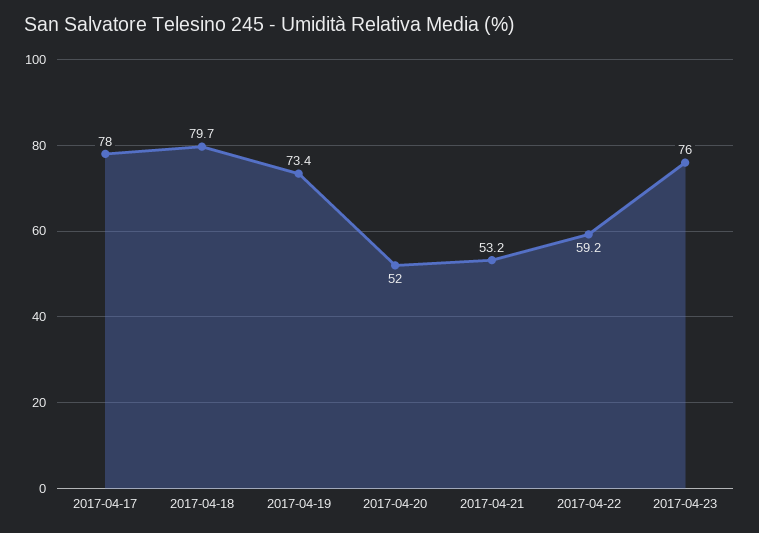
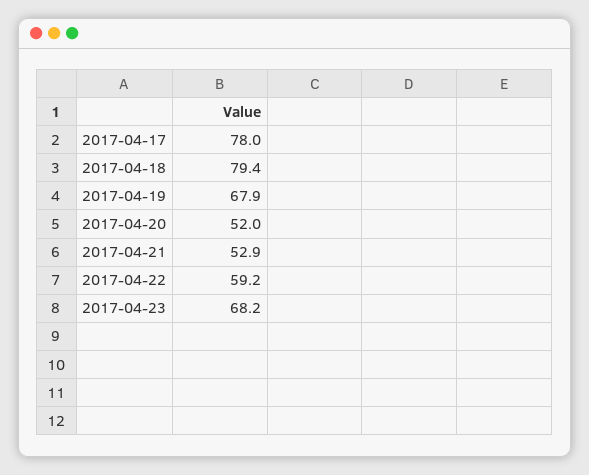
  {
    "2017-04-17": 78,
-   "2017-04-18": 79.7,
+   "2017-04-18": 79.4,
-   "2017-04-19": 73.4,
+   "2017-04-19": 67.9,
    "2017-04-20": 52,
-   "2017-04-21": 53.2,
+   "2017-04-21": 52.9,
    "2017-04-22": 59.2,
-   "2017-04-23": 76
+   "2017-04-23": 68.2
  }

